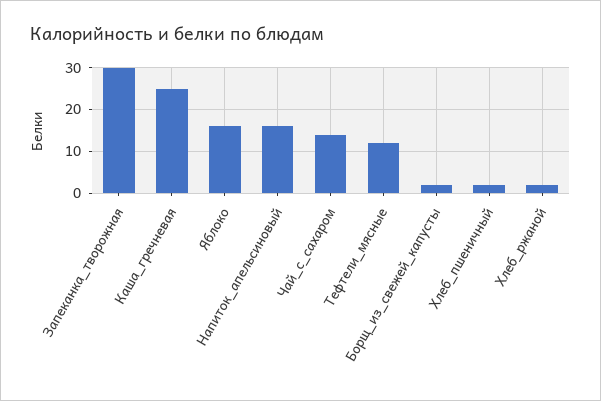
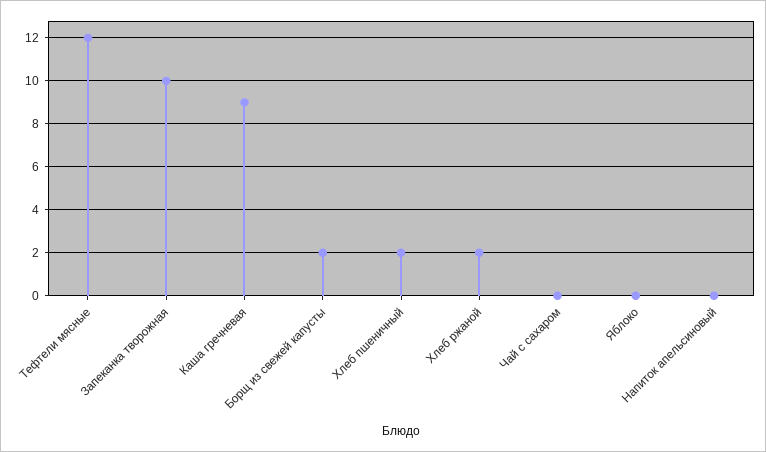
  {
-   "Запеканка_творожная": 30,
+   "Запеканка_творожная": 10,
-   "Каша_гречневая": 25,
+   "Каша_гречневая": 9,
-   "Яблоко": 15,
+   "Яблоко": 0,
-   "Напиток_апельсиновый": 15,
+   "Напиток_апельсиновый": 0,
-   "Чай_с_сахаром": 15,
+   "Чай_с_сахаром": 0,
    "Тефтели_мясные": 12,
    "Борщ_из_свежей_капусты": 2,
    "Хлеб_пшеничный": 2,
    "Хлеб_ржаной": 2
  }

